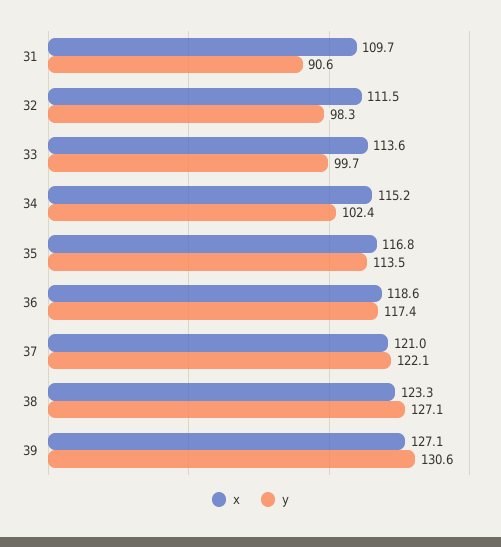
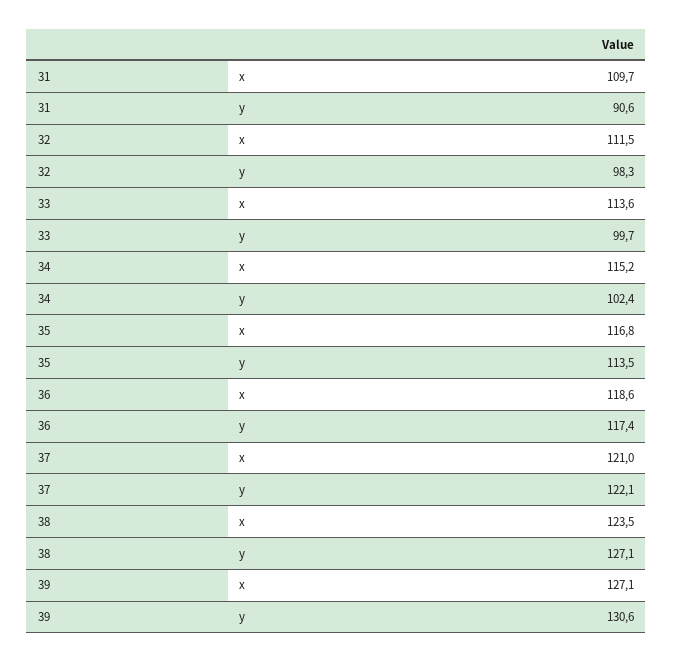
  {
    "x": {
      "31": 109.7,
      "32": 111.5,
      "33": 113.6,
      "34": 115.2,
      "35": 116.8,
      "36": 118.6,
      "37": 121,
-     "38": 123.3,
+     "38": 123.5,
      "39": 127.1
    },
    "y": {
      "31": 90.6,
      "32": 98.3,
      "33": 99.7,
      "34": 102.4,
      "35": 113.5,
      "36": 117.4,
      "37": 122.1,
      "38": 127.1,
      "39": 130.6
    }
  }

